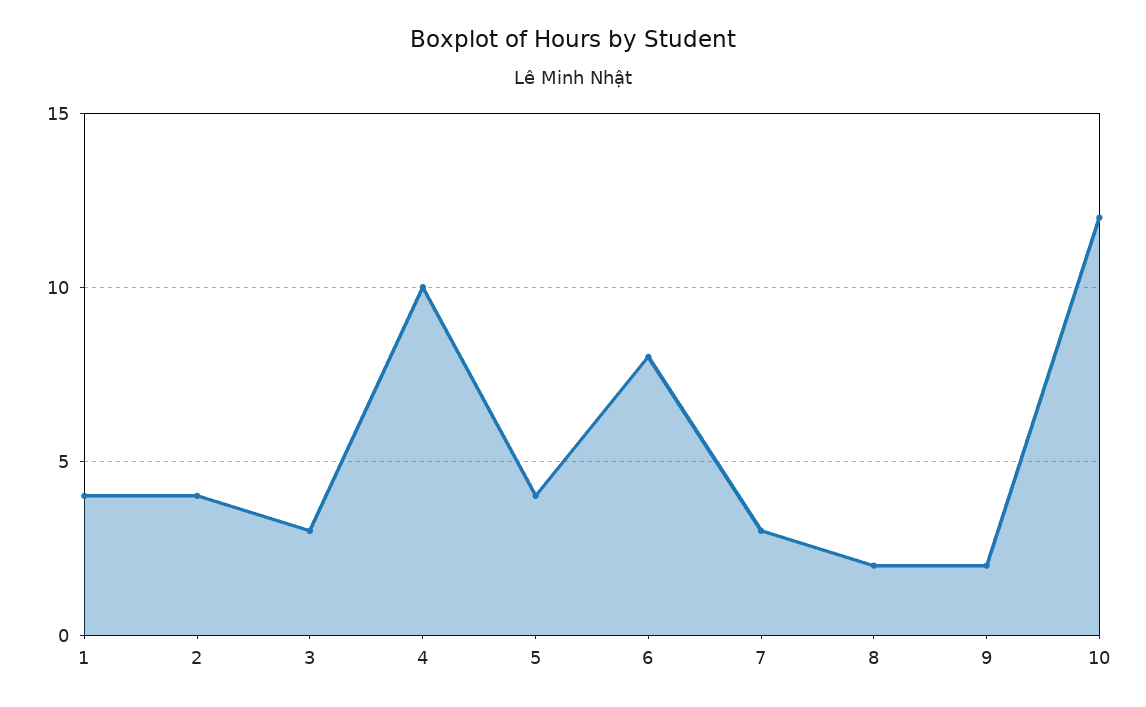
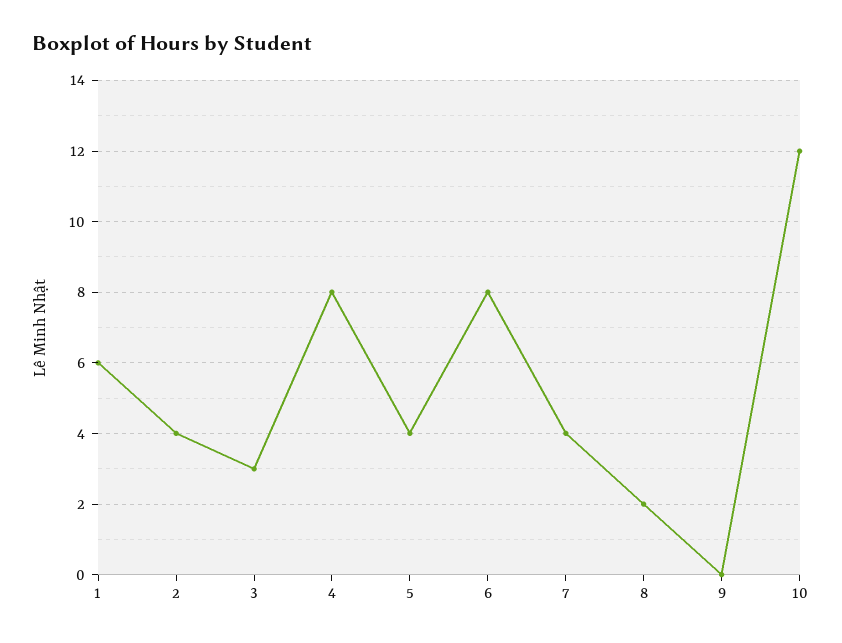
  {
-   "1": 4,
+   "1": 6,
    "2": 4,
    "3": 3,
-   "4": 10,
+   "4": 8,
    "5": 4,
    "6": 8,
-   "7": 3,
+   "7": 4,
    "8": 2,
-   "9": 2,
+   "9": 0,
    "10": 12
  }

